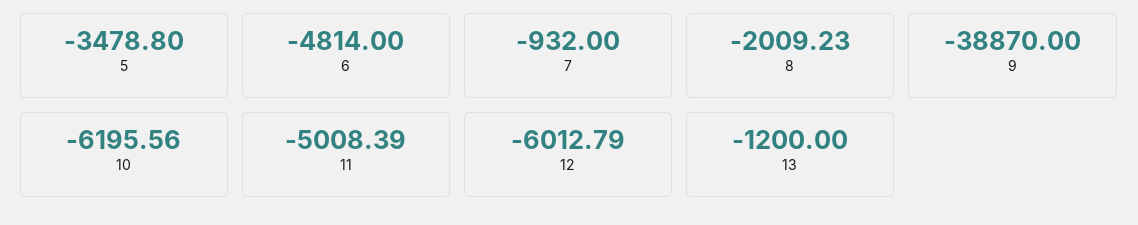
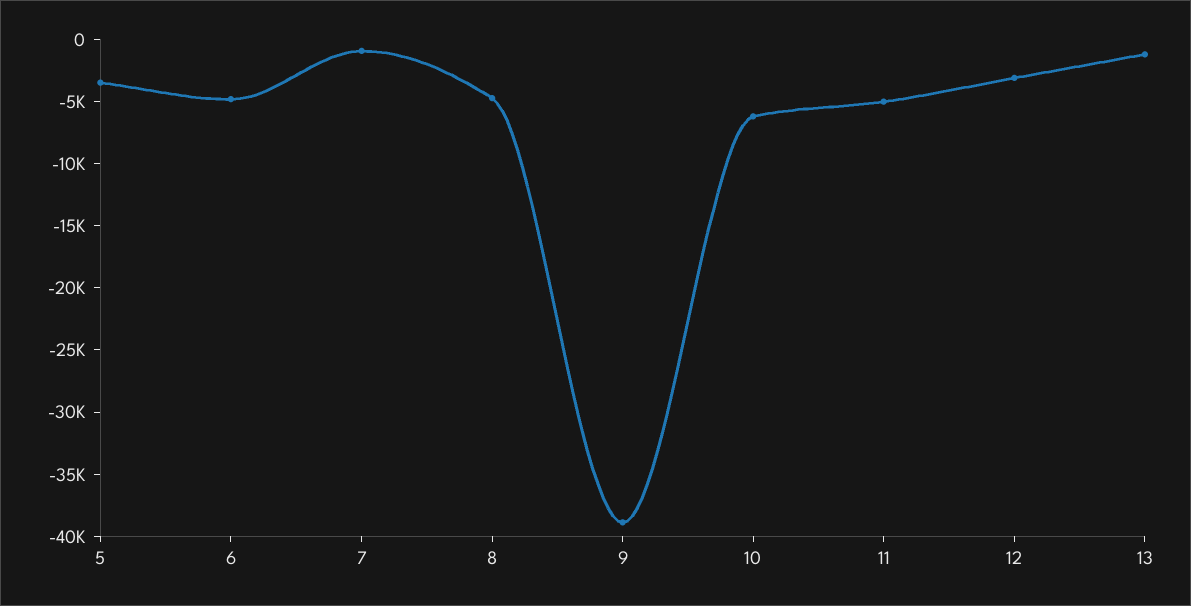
  {
    "5": -3478.8,
    "6": -4814,
    "7": -932,
-   "8": -2009.23,
+   "8": -5000,
    "9": -38870,
    "10": -6195.56,
    "11": -5008.39,
-   "12": -6012.79,
+   "12": -3000,
    "13": -1200
  }

